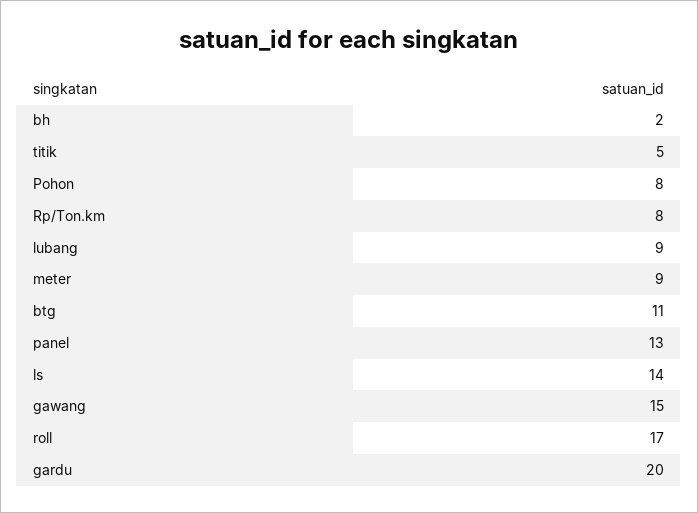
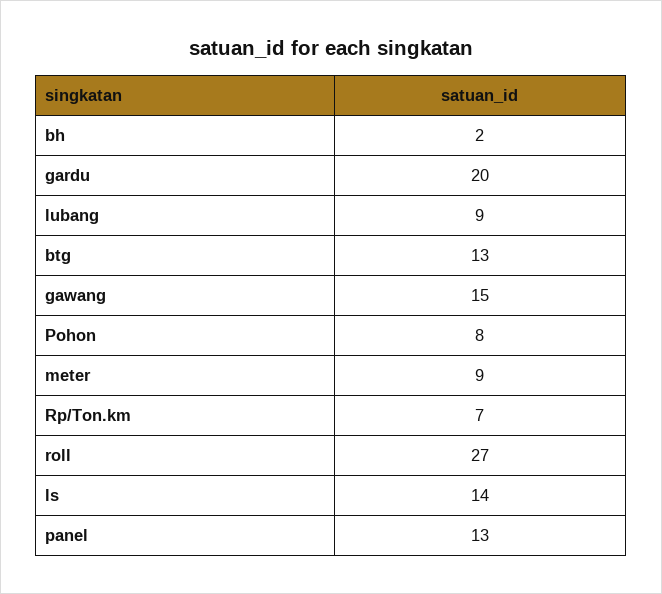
  {
    "bh": 2,
-   "titik": 5,
    "Pohon": 8,
-   "Rp/Ton.km": 8,
+   "Rp/Ton.km": 7,
    "lubang": 9,
    "meter": 9,
-   "btg": 11,
+   "btg": 13,
    "panel": 13,
    "ls": 14,
    "gawang": 15,
-   "roll": 17,
+   "roll": 27,
    "gardu": 20
  }

